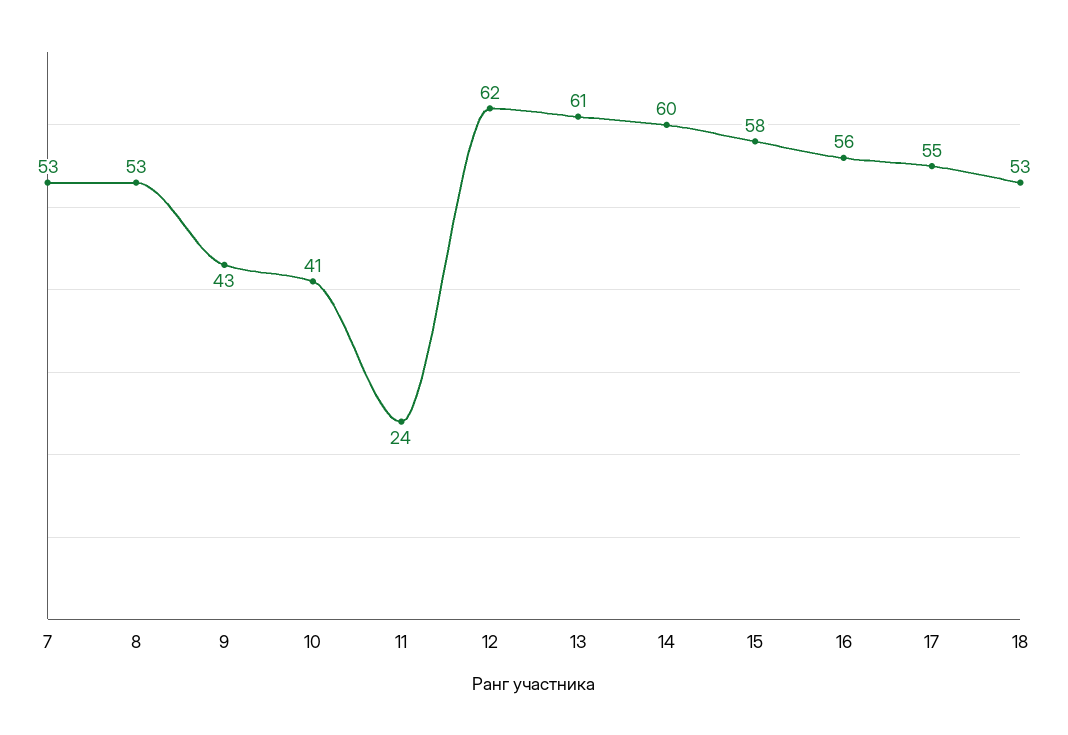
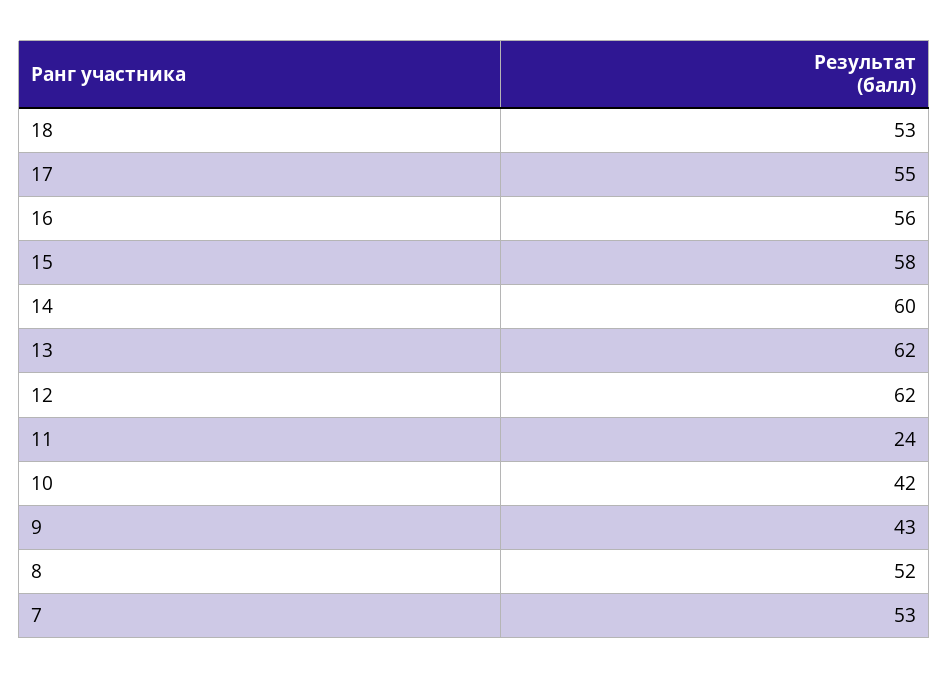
  {
    "7": 53,
-   "8": 53,
+   "8": 52,
    "9": 43,
-   "10": 41,
+   "10": 42,
    "11": 24,
    "12": 62,
-   "13": 61,
+   "13": 62,
    "14": 60,
    "15": 58,
    "16": 56,
    "17": 55,
    "18": 53
  }

